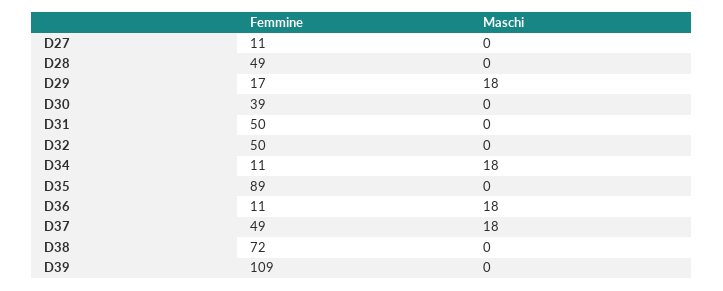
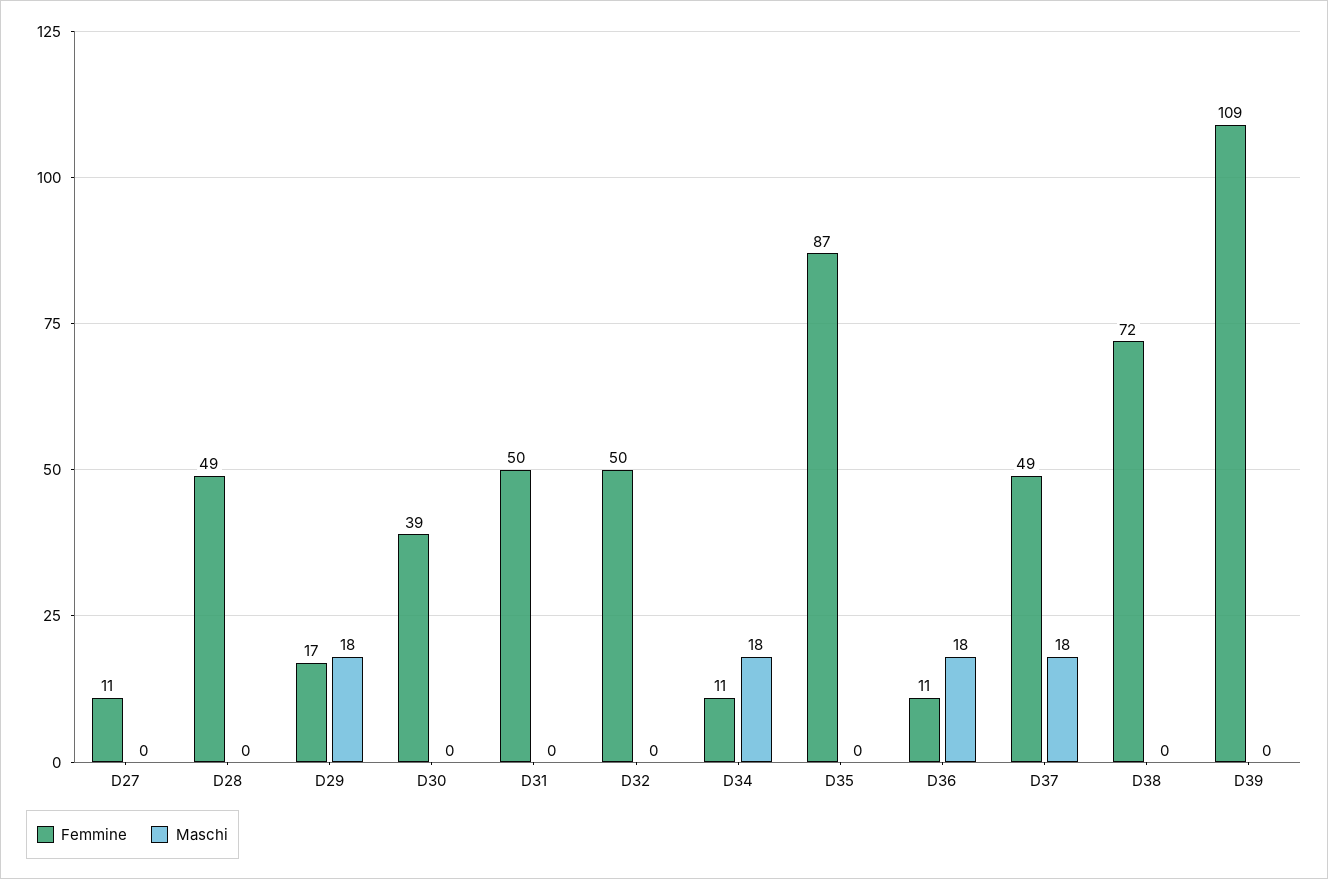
  {
    "Femmine": {
      "D27": 11,
      "D28": 49,
      "D29": 17,
      "D30": 39,
      "D31": 50,
      "D32": 50,
      "D34": 11,
-     "D35": 89,
+     "D35": 87,
      "D36": 11,
      "D37": 49,
      "D38": 72,
      "D39": 109
    },
    "Maschi": {
      "D27": 0,
      "D28": 0,
      "D29": 18,
      "D30": 0,
      "D31": 0,
      "D32": 0,
      "D34": 18,
      "D35": 0,
      "D36": 18,
      "D37": 18,
      "D38": 0,
      "D39": 0
    }
  }

